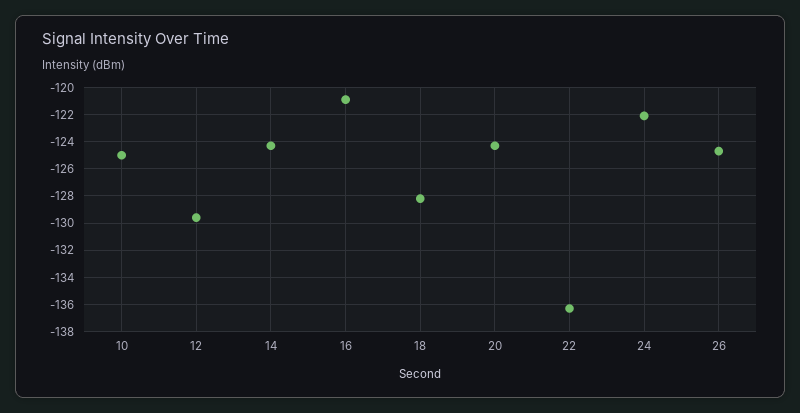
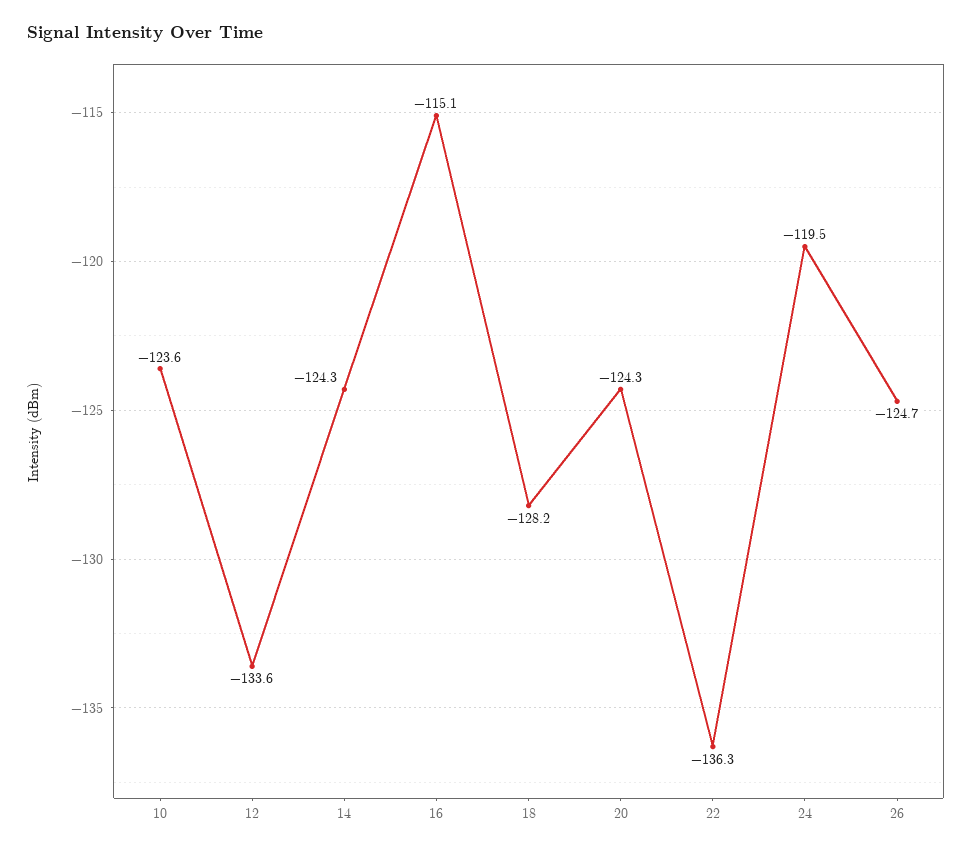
  {
-   "10": -125,
+   "10": -123.6,
-   "12": -129.5,
+   "12": -133.6,
    "14": -124.3,
-   "16": -121,
+   "16": -115.1,
    "18": -128.2,
    "20": -124.3,
    "22": -136.3,
-   "24": -122,
+   "24": -119.5,
    "26": -124.7
  }

